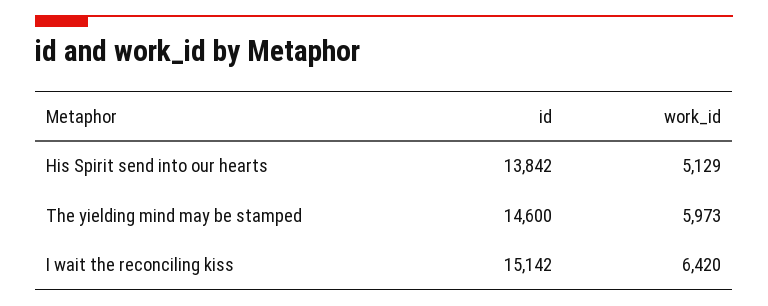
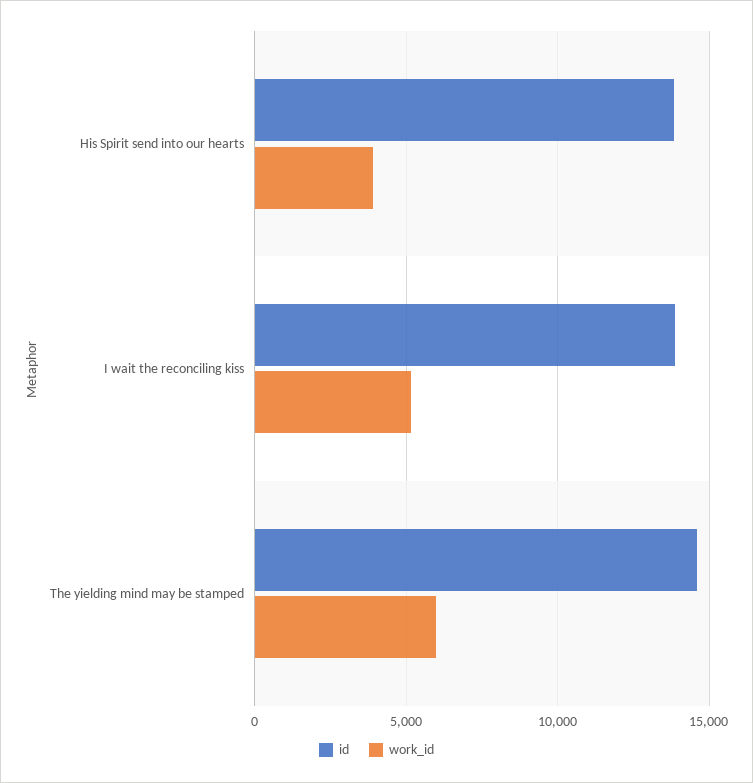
  {
    "id": {
      "His Spirit send into our hearts": 13842,
      "The yielding mind may be stamped": 14600,
-     "I wait the reconciling kiss": 15142
+     "I wait the reconciling kiss": 14000
    },
    "work_id": {
-     "His Spirit send into our hearts": 5129,
+     "His Spirit send into our hearts": 4000,
      "The yielding mind may be stamped": 5973,
-     "I wait the reconciling kiss": 6420
+     "I wait the reconciling kiss": 5000
    }
  }

